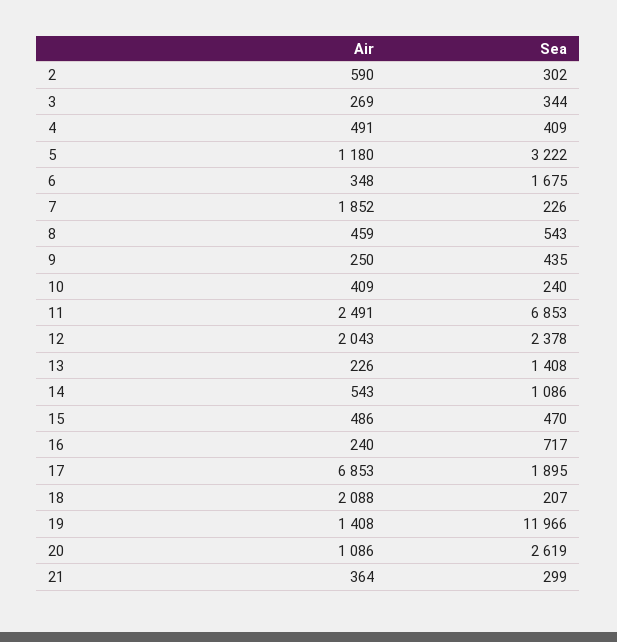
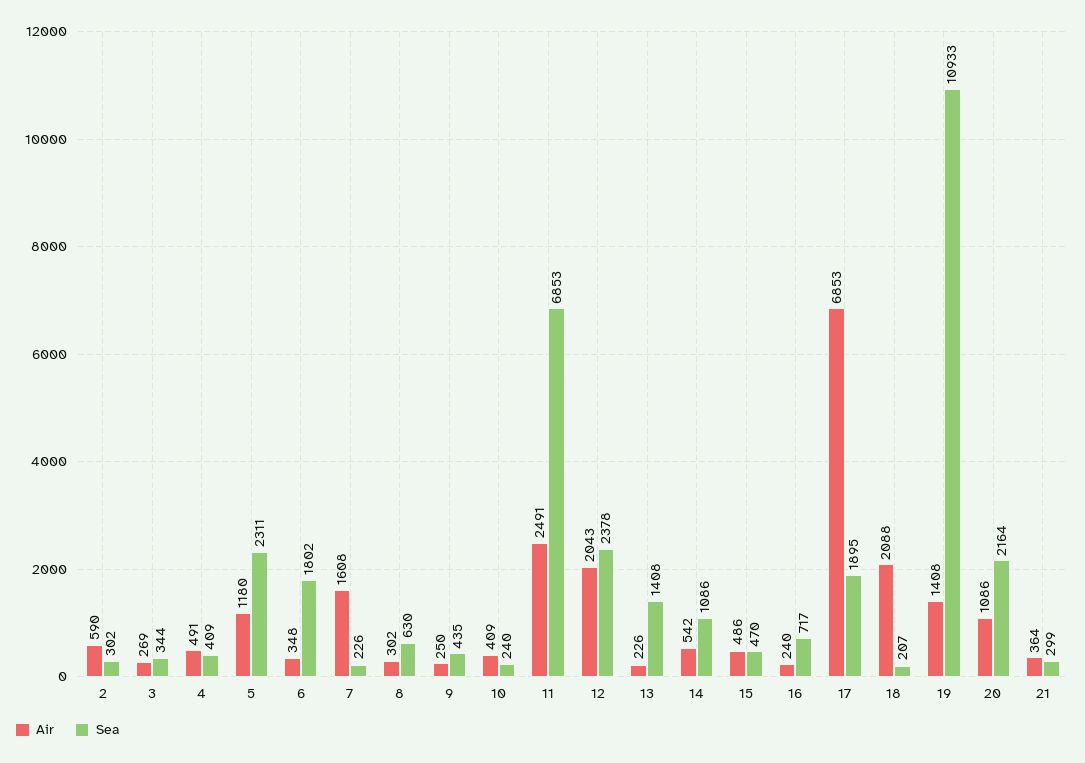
  {
    "Air": {
      "2": 590,
      "3": 269,
      "4": 491,
      "5": 1180,
      "6": 348,
-     "7": 1852,
+     "7": 1608,
-     "8": 459,
+     "8": 302,
      "9": 250,
      "10": 409,
      "11": 2491,
      "12": 2043,
      "13": 226,
-     "14": 543,
+     "14": 542,
      "15": 486,
      "16": 240,
      "17": 6853,
      "18": 2088,
      "19": 1408,
      "20": 1086,
      "21": 364
    },
    "Sea": {
      "2": 302,
      "3": 344,
      "4": 409,
-     "5": 3222,
+     "5": 2311,
-     "6": 1675,
+     "6": 1802,
      "7": 226,
-     "8": 543,
+     "8": 630,
      "9": 435,
      "10": 240,
      "11": 6853,
      "12": 2378,
      "13": 1408,
      "14": 1086,
      "15": 470,
      "16": 717,
      "17": 1895,
      "18": 207,
-     "19": 11966,
+     "19": 10933,
-     "20": 2619,
+     "20": 2164,
      "21": 299
    }
  }

